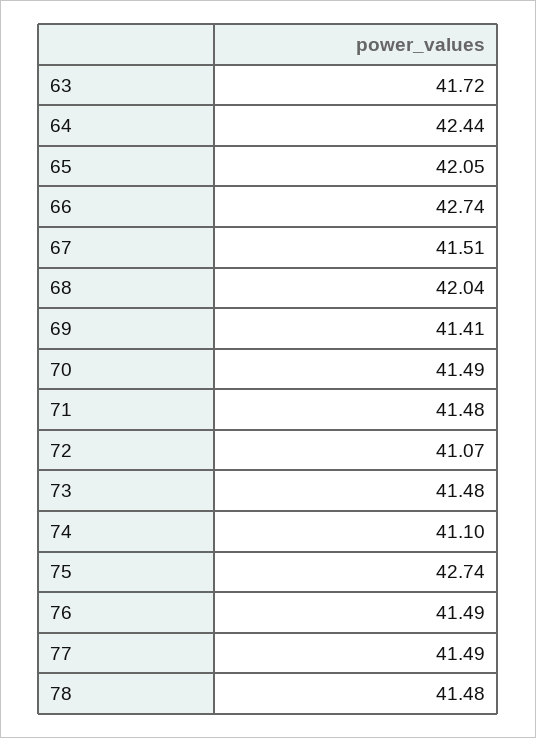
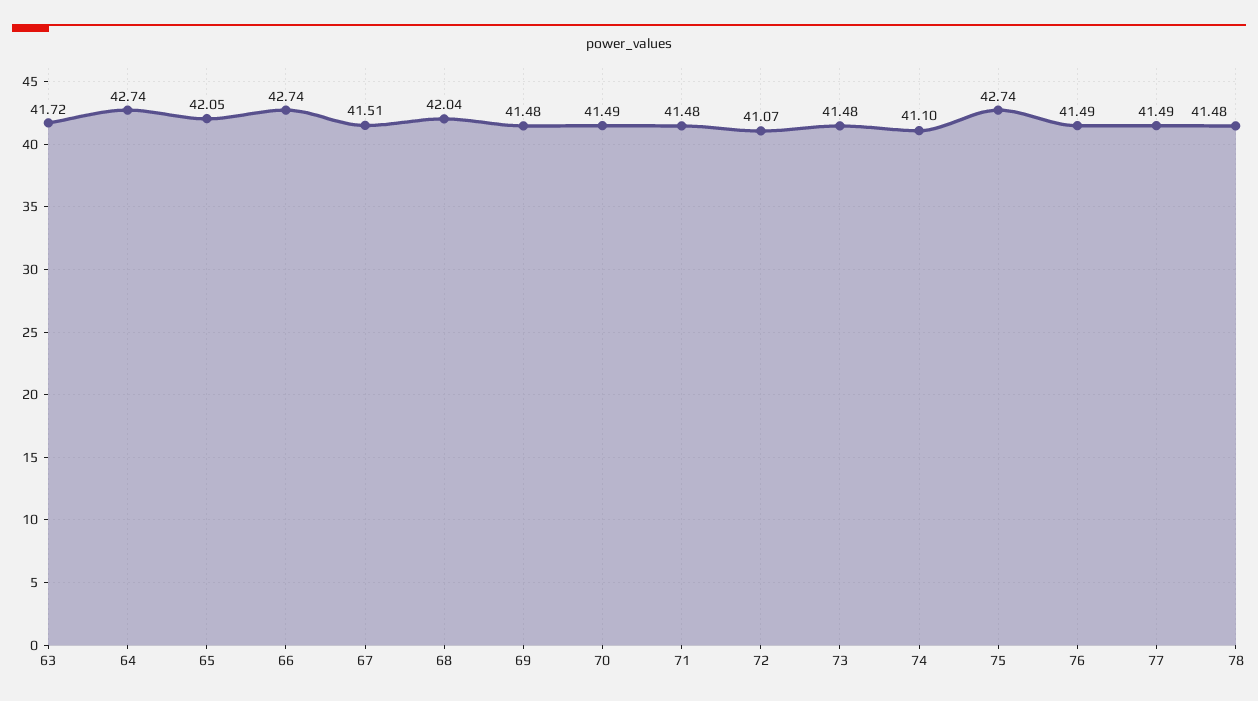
  {
    "63": 41.72,
-   "64": 42.44,
+   "64": 42.74,
    "65": 42.05,
    "66": 42.74,
    "67": 41.51,
    "68": 42.04,
-   "69": 41.41,
+   "69": 41.48,
    "70": 41.49,
    "71": 41.48,
    "72": 41.07,
    "73": 41.48,
    "74": 41.1,
    "75": 42.74,
    "76": 41.49,
    "77": 41.49,
    "78": 41.48
  }

